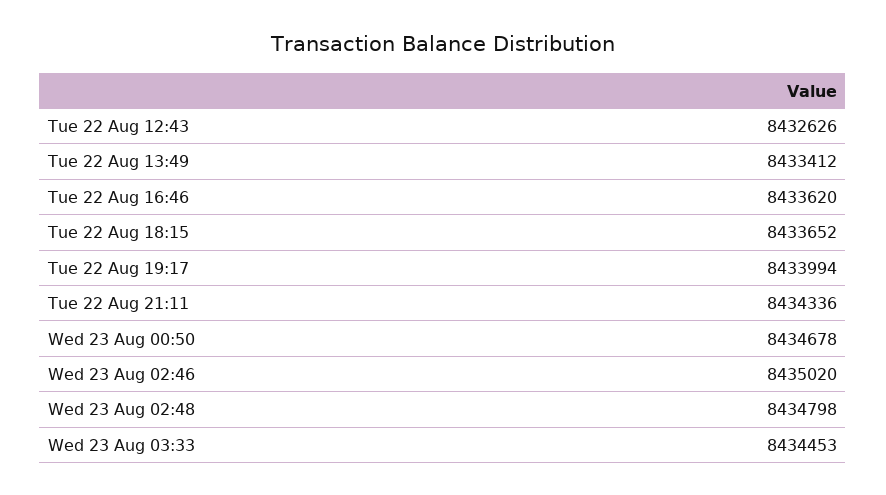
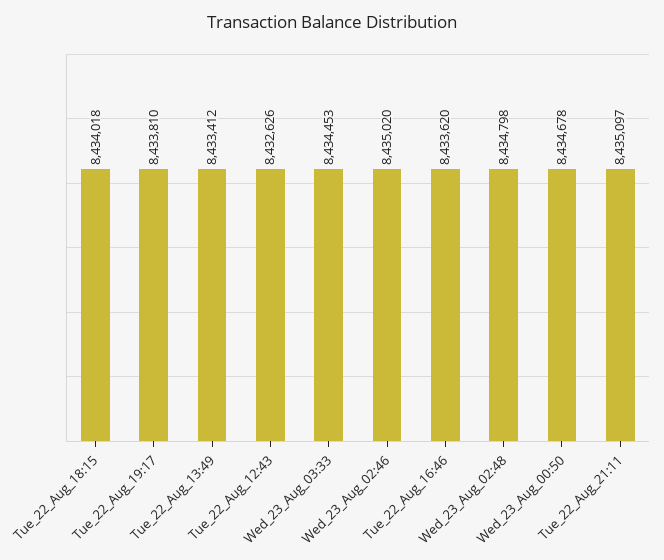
  {
    "Tue 22 Aug 12:43": 8432626,
    "Tue 22 Aug 13:49": 8433412,
    "Tue 22 Aug 16:46": 8433620,
-   "Tue 22 Aug 18:15": 8433652,
+   "Tue 22 Aug 18:15": 8434018,
-   "Tue 22 Aug 19:17": 8433994,
+   "Tue 22 Aug 19:17": 8433810,
-   "Tue 22 Aug 21:11": 8434336,
+   "Tue 22 Aug 21:11": 8435097,
    "Wed 23 Aug 00:50": 8434678,
    "Wed 23 Aug 02:46": 8435020,
    "Wed 23 Aug 02:48": 8434798,
    "Wed 23 Aug 03:33": 8434453
  }

